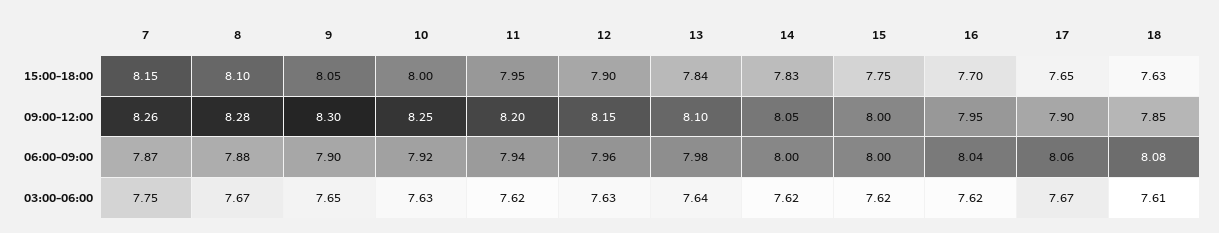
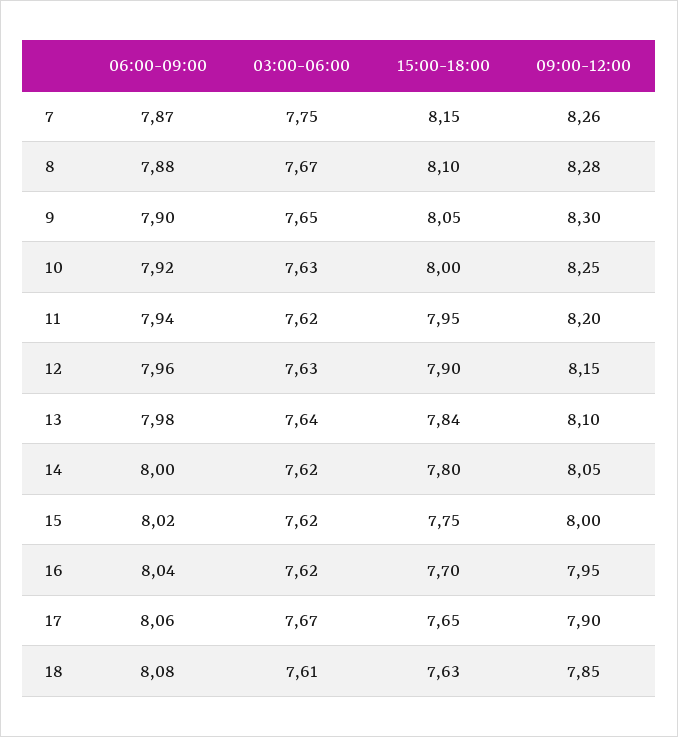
  {
    "7": {
      "15:00-18:00": 8.15,
      "09:00-12:00": 8.26,
      "06:00-09:00": 7.87,
      "03:00-06:00": 7.75
    },
    "8": {
      "15:00-18:00": 8.1,
      "09:00-12:00": 8.28,
      "06:00-09:00": 7.88,
      "03:00-06:00": 7.67
    },
    "9": {
      "15:00-18:00": 8.05,
      "09:00-12:00": 8.3,
      "06:00-09:00": 7.9,
      "03:00-06:00": 7.65
    },
    "10": {
      "15:00-18:00": 8,
      "09:00-12:00": 8.25,
      "06:00-09:00": 7.92,
      "03:00-06:00": 7.63
    },
    "11": {
      "15:00-18:00": 7.95,
      "09:00-12:00": 8.2,
      "06:00-09:00": 7.94,
      "03:00-06:00": 7.62
    },
    "12": {
      "15:00-18:00": 7.9,
      "09:00-12:00": 8.15,
      "06:00-09:00": 7.96,
      "03:00-06:00": 7.63
    },
    "13": {
      "15:00-18:00": 7.84,
      "09:00-12:00": 8.1,
      "06:00-09:00": 7.98,
      "03:00-06:00": 7.64
    },
    "14": {
-     "15:00-18:00": 7.83,
+     "15:00-18:00": 7.8,
      "09:00-12:00": 8.05,
      "06:00-09:00": 8,
      "03:00-06:00": 7.62
    },
    "15": {
      "15:00-18:00": 7.75,
      "09:00-12:00": 8,
-     "06:00-09:00": 8,
+     "06:00-09:00": 8.02,
      "03:00-06:00": 7.62
    },
    "16": {
      "15:00-18:00": 7.7,
      "09:00-12:00": 7.95,
      "06:00-09:00": 8.04,
      "03:00-06:00": 7.62
    },
    "17": {
      "15:00-18:00": 7.65,
      "09:00-12:00": 7.9,
      "06:00-09:00": 8.06,
      "03:00-06:00": 7.67
    },
    "18": {
      "15:00-18:00": 7.63,
      "09:00-12:00": 7.85,
      "06:00-09:00": 8.08,
      "03:00-06:00": 7.61
    }
  }

